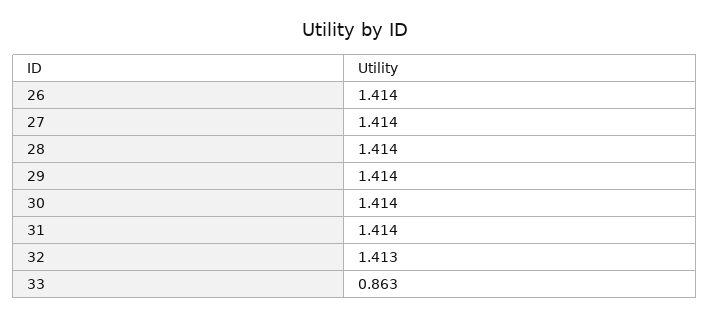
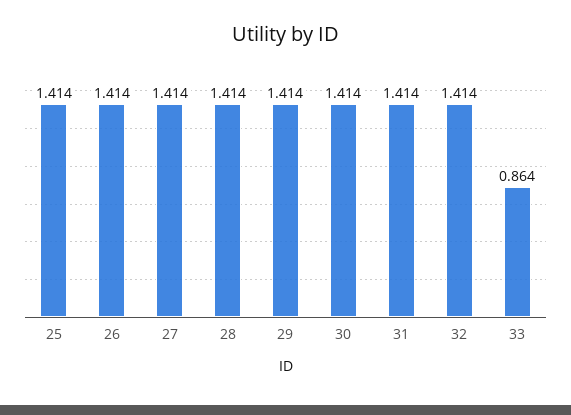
  {
    "26": 1.414,
    "27": 1.414,
    "28": 1.414,
    "29": 1.414,
    "30": 1.414,
    "31": 1.414,
-   "32": 1.413,
+   "32": 1.414,
-   "33": 0.863
+   "33": 0.864,
+   "25": 1.414
  }

